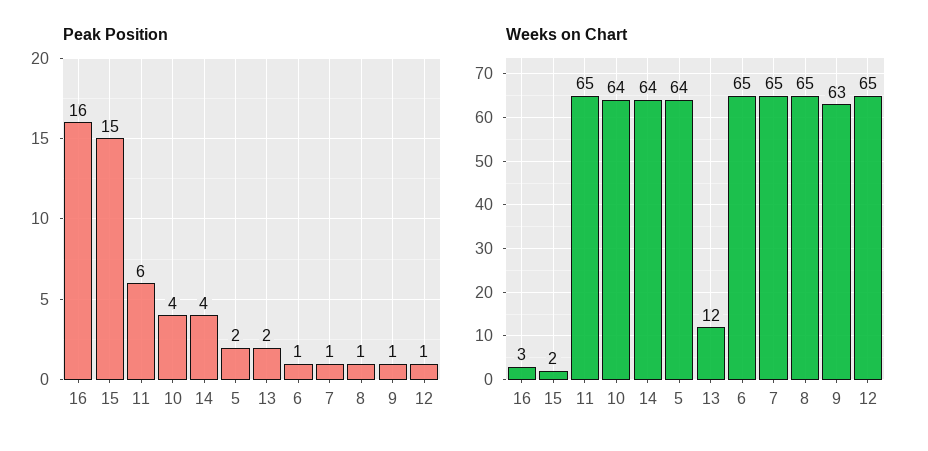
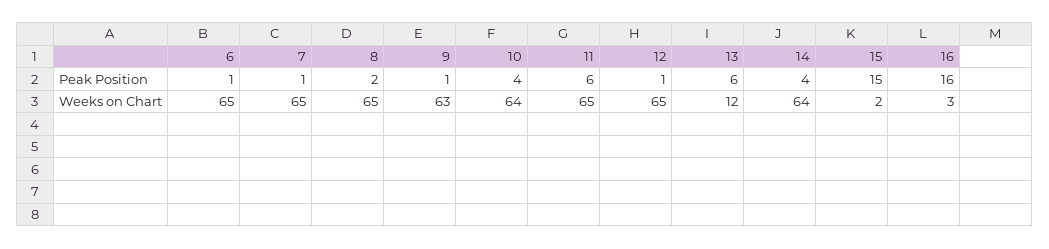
  {
    "Peak Position": {
      "16": 16,
      "15": 15,
      "11": 6,
      "10": 4,
      "14": 4,
-     "5": 2,
-     "13": 2,
+     "13": 6,
      "6": 1,
      "7": 1,
-     "8": 1,
+     "8": 2,
      "9": 1,
      "12": 1
    },
    "Weeks on Chart": {
      "16": 3,
      "15": 2,
      "11": 65,
      "10": 64,
      "14": 64,
-     "5": 64,
      "13": 12,
      "6": 65,
      "7": 65,
      "8": 65,
      "9": 63,
      "12": 65
    }
  }

